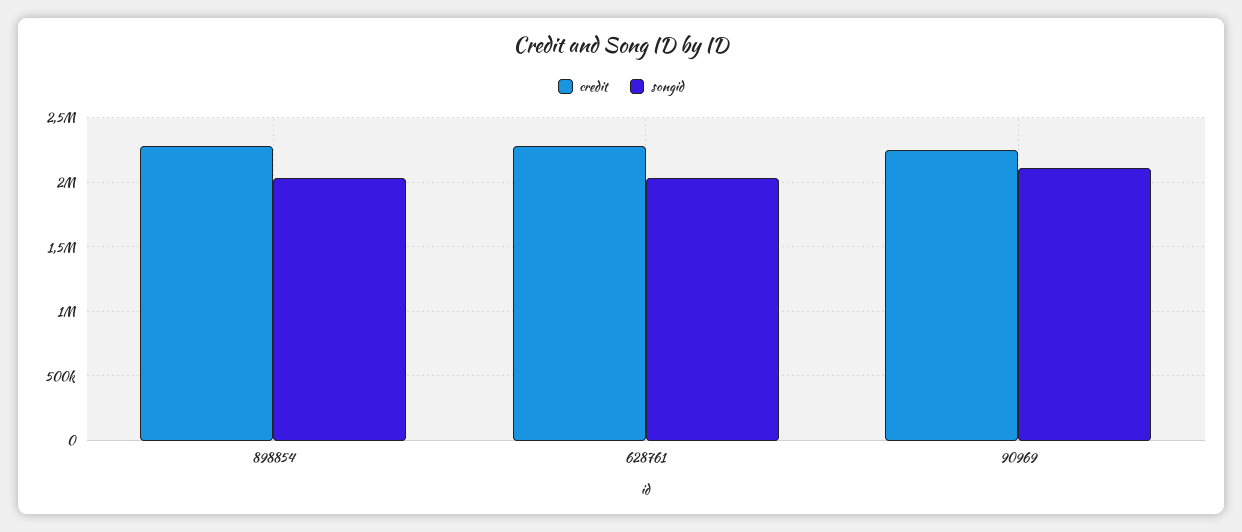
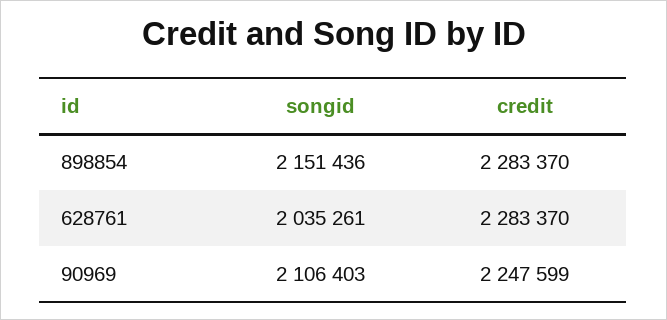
  {
    "credit": {
      "898854": 2283370,
      "628761": 2283370,
      "90969": 2247599
    },
    "songid": {
-     "898854": 2050000,
+     "898854": 2151436,
      "628761": 2035261,
      "90969": 2106403
    }
  }

